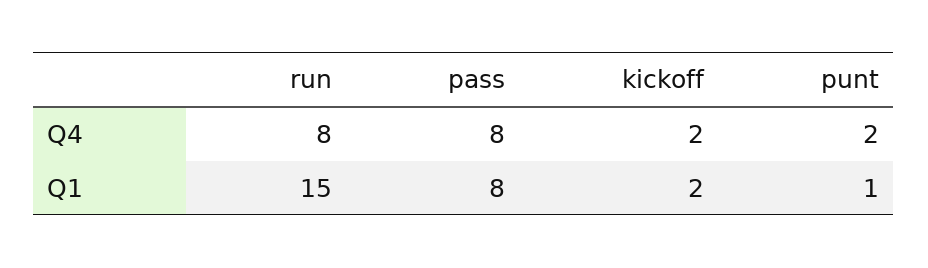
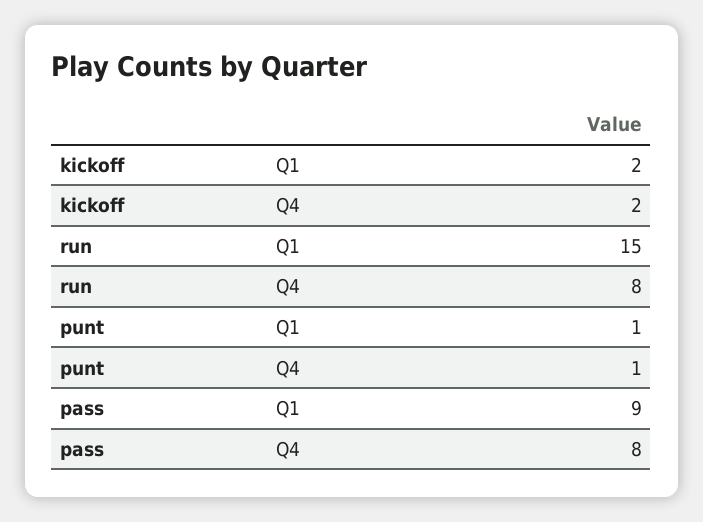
  {
    "run": {
      "Q4": 8,
      "Q1": 15
    },
    "pass": {
      "Q4": 8,
-     "Q1": 8
+     "Q1": 9
    },
    "kickoff": {
      "Q4": 2,
      "Q1": 2
    },
    "punt": {
-     "Q4": 2,
+     "Q4": 1,
      "Q1": 1
    }
  }

